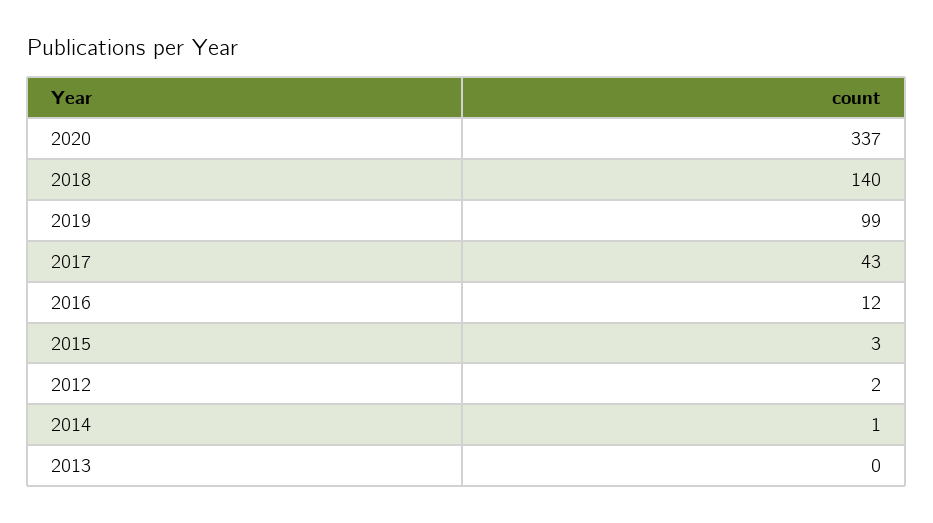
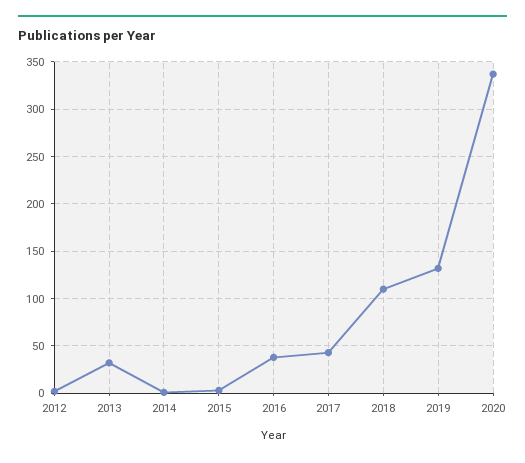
  {
    "2020": 337,
-   "2018": 140,
+   "2018": 110,
-   "2019": 99,
+   "2019": 130,
    "2017": 43,
-   "2016": 12,
+   "2016": 40,
    "2015": 3,
    "2012": 2,
    "2014": 1,
-   "2013": 0
+   "2013": 30
  }

